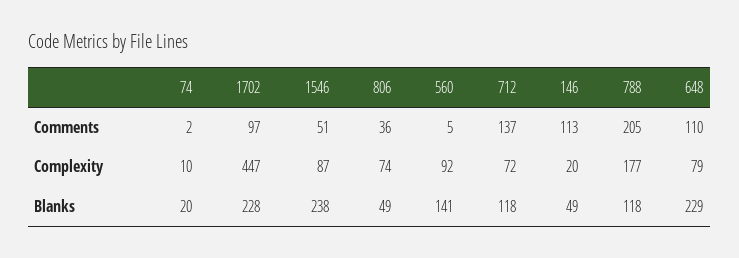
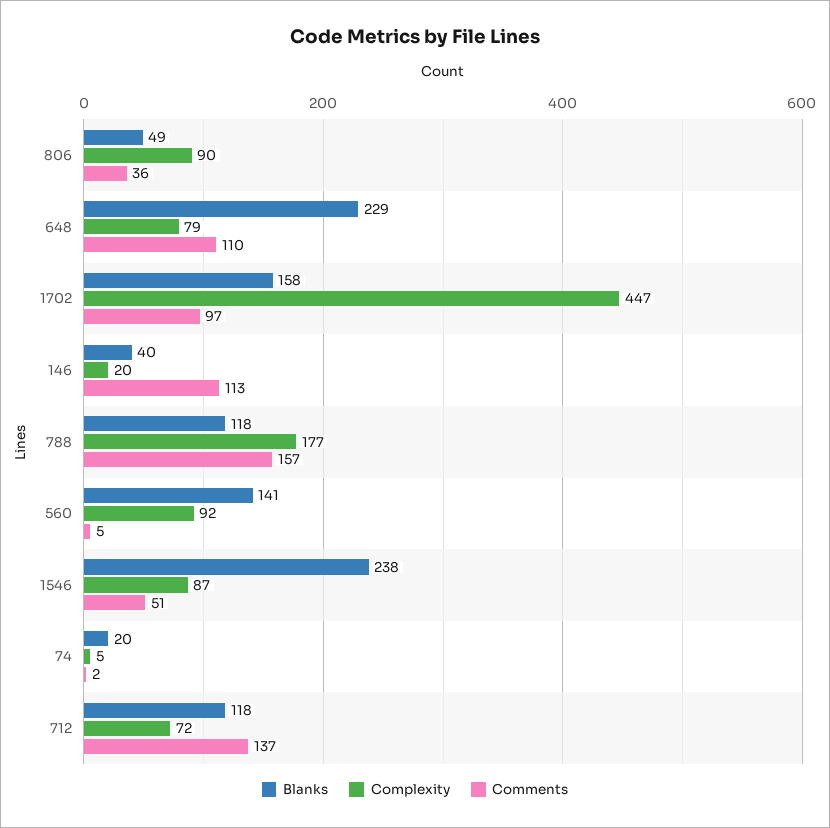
  {
    "Comments": {
      "74": 2,
      "1702": 97,
      "1546": 51,
      "806": 36,
      "560": 5,
      "712": 137,
      "146": 113,
-     "788": 205,
+     "788": 157,
      "648": 110
    },
    "Complexity": {
-     "74": 10,
+     "74": 5,
      "1702": 447,
      "1546": 87,
-     "806": 74,
+     "806": 90,
      "560": 92,
      "712": 72,
      "146": 20,
      "788": 177,
      "648": 79
    },
    "Blanks": {
      "74": 20,
-     "1702": 228,
+     "1702": 158,
      "1546": 238,
      "806": 49,
      "560": 141,
      "712": 118,
-     "146": 49,
+     "146": 40,
      "788": 118,
      "648": 229
    }
  }

